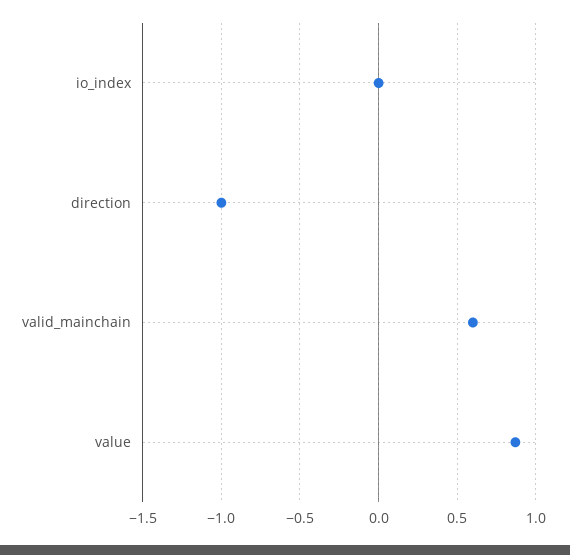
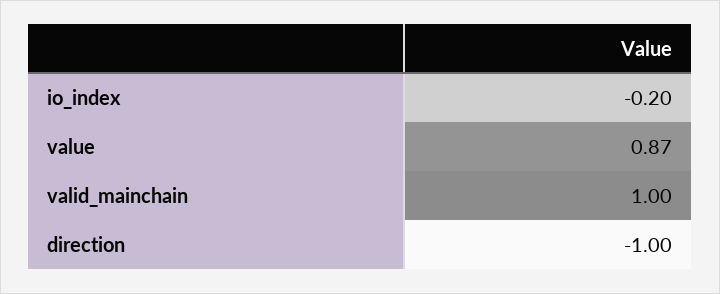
  {
-   "io_index": 0,
+   "io_index": -0.2,
    "direction": -1,
-   "valid_mainchain": 0.6,
+   "valid_mainchain": 1,
    "value": 0.87
  }

